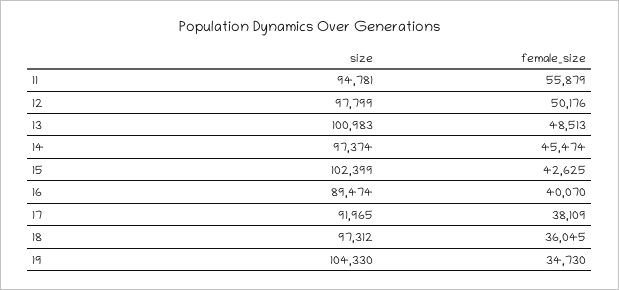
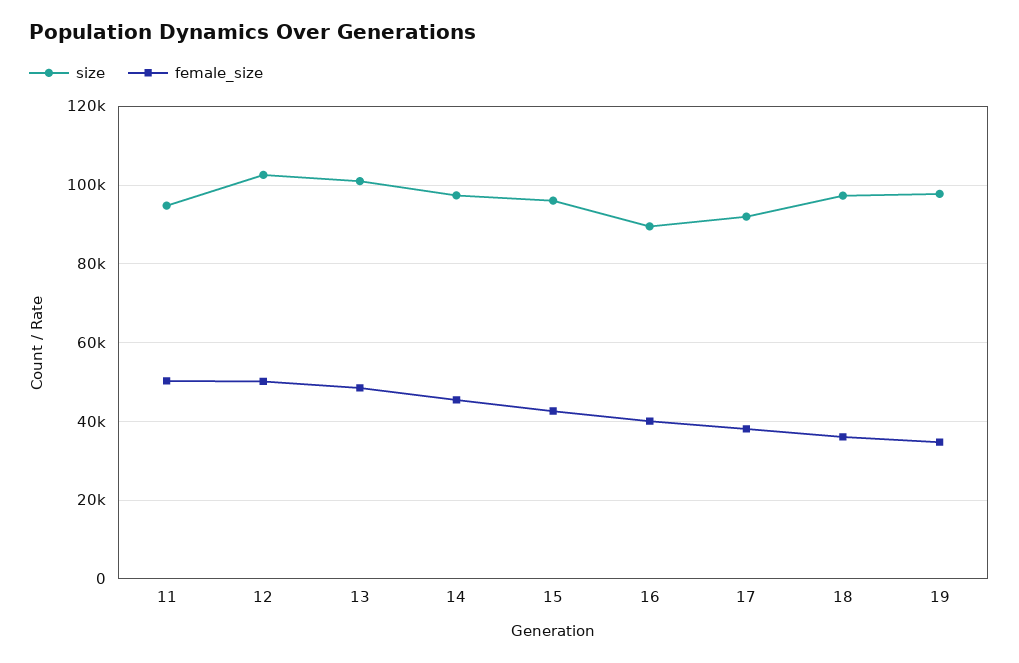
  {
    "size": {
      "11": 94781,
-     "12": 97799,
+     "12": 102000,
      "13": 100983,
      "14": 97374,
-     "15": 102399,
+     "15": 96000,
      "16": 89474,
      "17": 91965,
      "18": 97312,
-     "19": 104330
+     "19": 98000
    },
    "female_size": {
-     "11": 55879,
+     "11": 50000,
      "12": 50176,
      "13": 48513,
      "14": 45474,
      "15": 42625,
      "16": 40070,
      "17": 38109,
      "18": 36045,
      "19": 34730
    }
  }

